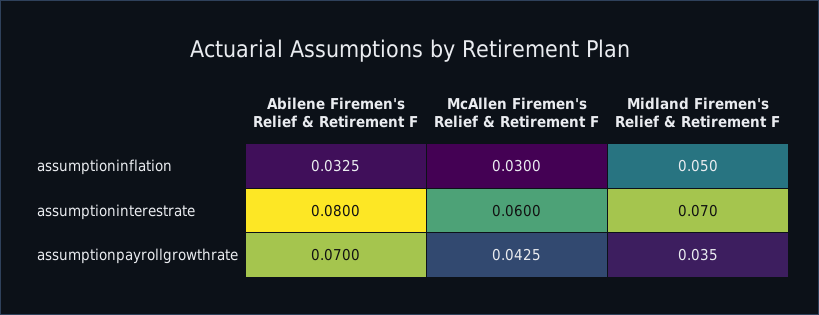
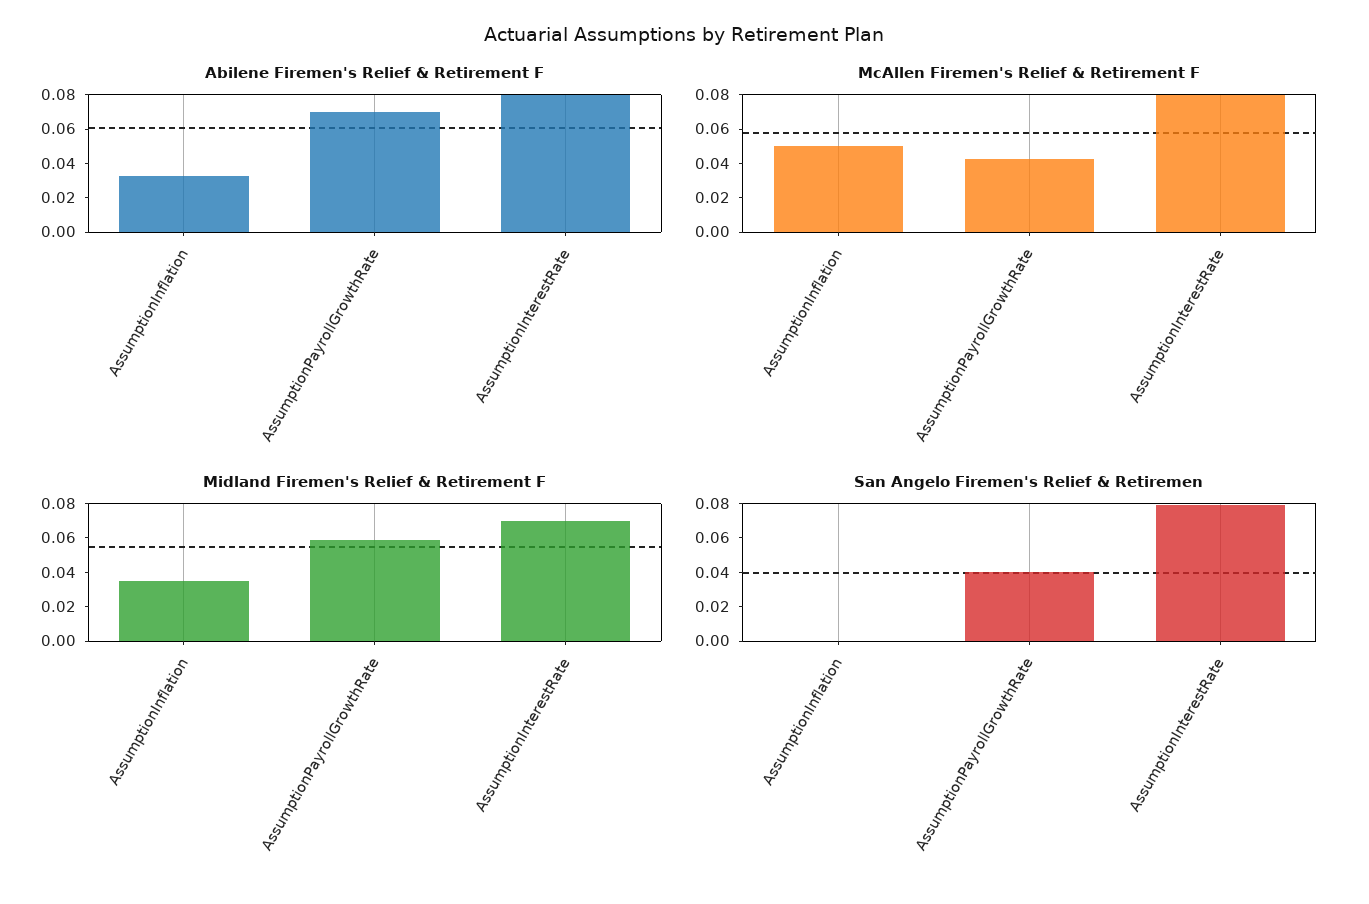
  {
    "Abilene Firemen's Relief & Retirement F": {
      "assumptioninflation": 0.0325,
      "assumptioninterestrate": 0.08,
      "assumptionpayrollgrowthrate": 0.07
    },
    "McAllen Firemen's Relief & Retirement F": {
-     "assumptioninflation": 0.03,
+     "assumptioninflation": 0.05,
-     "assumptioninterestrate": 0.06,
+     "assumptioninterestrate": 0.08,
      "assumptionpayrollgrowthrate": 0.0425
    },
    "Midland Firemen's Relief & Retirement F": {
-     "assumptioninflation": 0.05,
+     "assumptioninflation": 0.035,
      "assumptioninterestrate": 0.07,
-     "assumptionpayrollgrowthrate": 0.035
+     "assumptionpayrollgrowthrate": 0.06
-   }
+   },
+   "San Angelo Firemen's Relief & Retiremen": {
+     "assumptioninflation": 0,
+     "assumptionpayrollgrowthrate": 0.04,
+     "assumptioninterestrate": 0.08
+   }
  }

